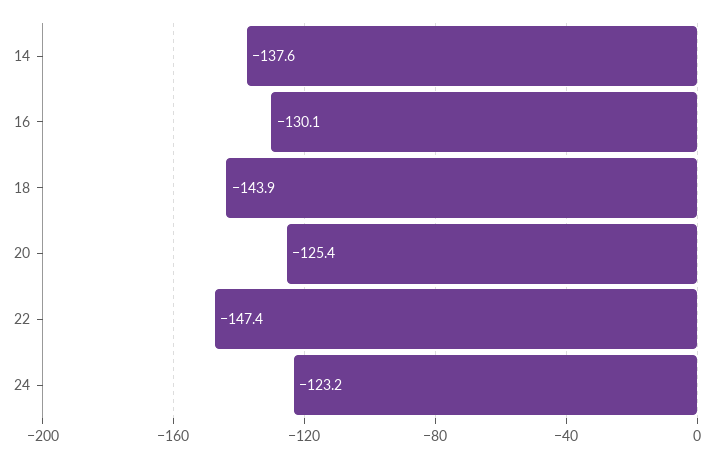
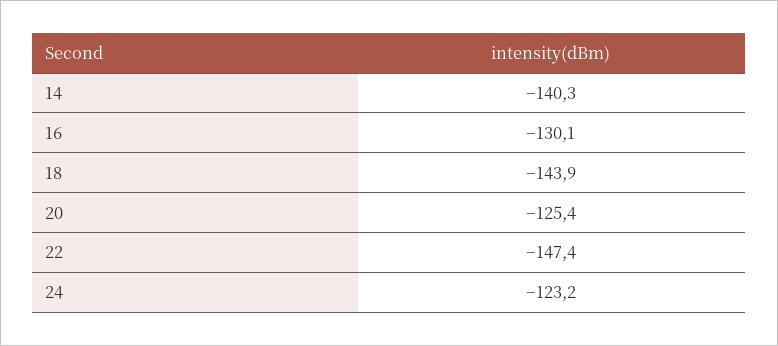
  {
-   "14": -137.6,
+   "14": -140.3,
    "16": -130.1,
    "18": -143.9,
    "20": -125.4,
    "22": -147.4,
    "24": -123.2
  }

